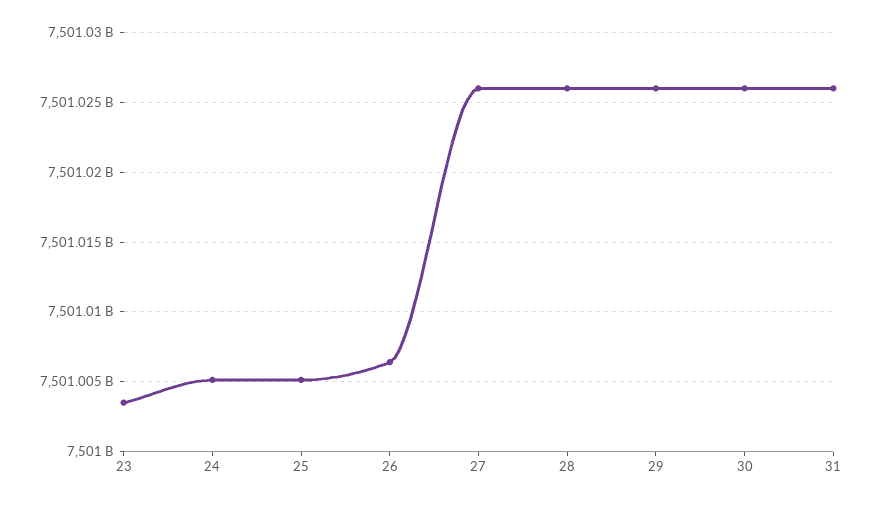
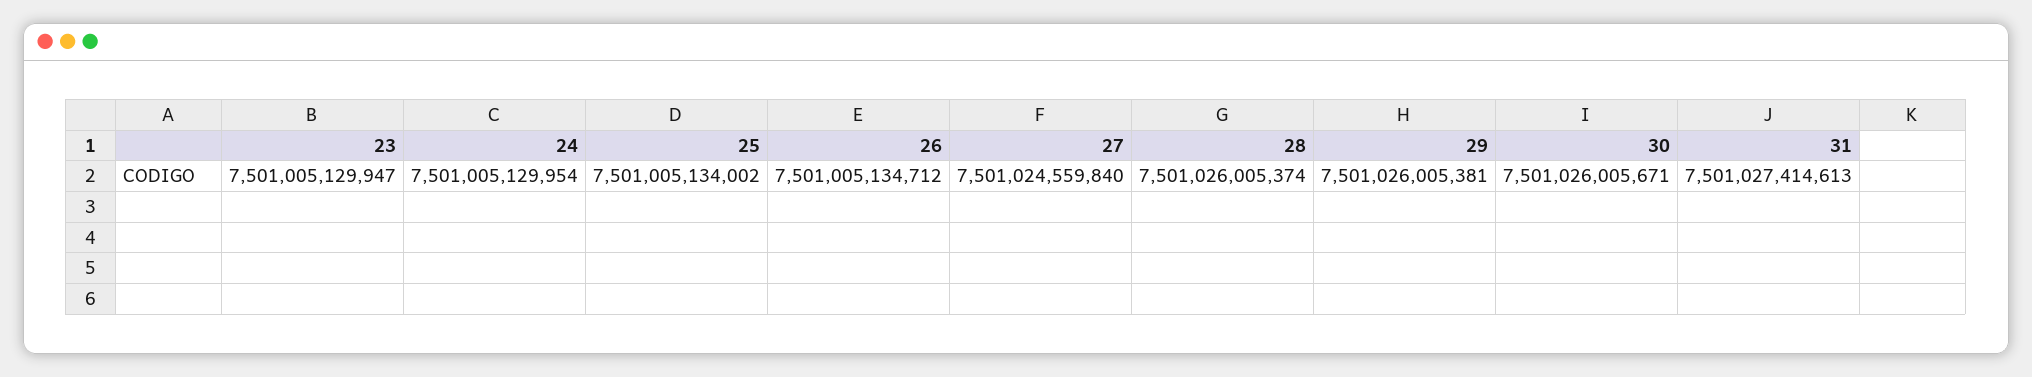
  {
-   "23": 7501003500000,
+   "23": 7501005129947,
    "24": 7501005129954,
    "25": 7501005134002,
-   "26": 7501006500000,
+   "26": 7501005134712,
-   "27": 7501026000000,
+   "27": 7501024559840,
    "28": 7501026005374,
    "29": 7501026005381,
    "30": 7501026005671,
-   "31": 7501026000000
+   "31": 7501027414613
  }

